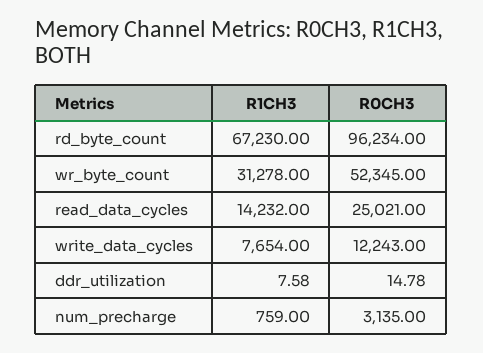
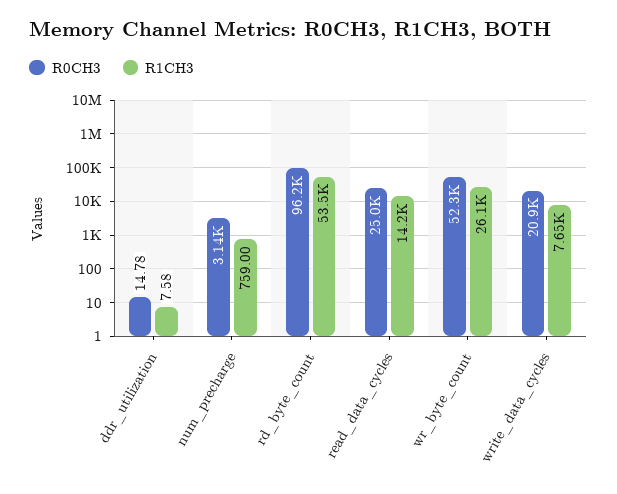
  {
    "R1CH3": {
-     "rd_byte_count": 67230,
+     "rd_byte_count": 53500,
-     "wr_byte_count": 31278,
+     "wr_byte_count": 26100,
      "read_data_cycles": 14232,
      "write_data_cycles": 7654,
      "ddr_utilization": 7.58,
      "num_precharge": 759
    },
    "R0CH3": {
      "rd_byte_count": 96234,
      "wr_byte_count": 52345,
      "read_data_cycles": 25021,
-     "write_data_cycles": 12243,
+     "write_data_cycles": 20900,
      "ddr_utilization": 14.78,
      "num_precharge": 3135
    }
  }

